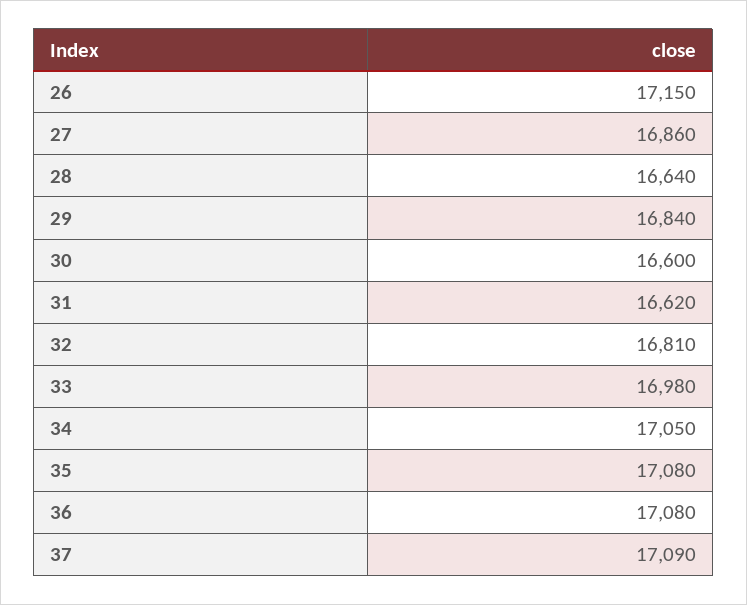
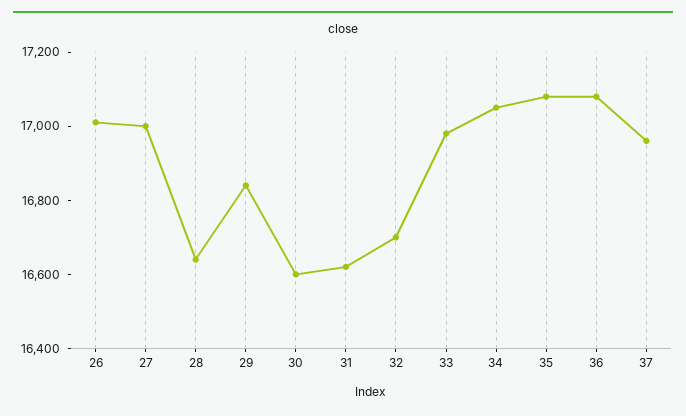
  {
-   "26": 17150,
+   "26": 17000,
-   "27": 16860,
+   "27": 17000,
    "28": 16640,
    "29": 16840,
    "30": 16600,
    "31": 16620,
-   "32": 16810,
+   "32": 16700,
    "33": 16980,
    "34": 17050,
    "35": 17080,
    "36": 17080,
-   "37": 17090
+   "37": 16950
  }

